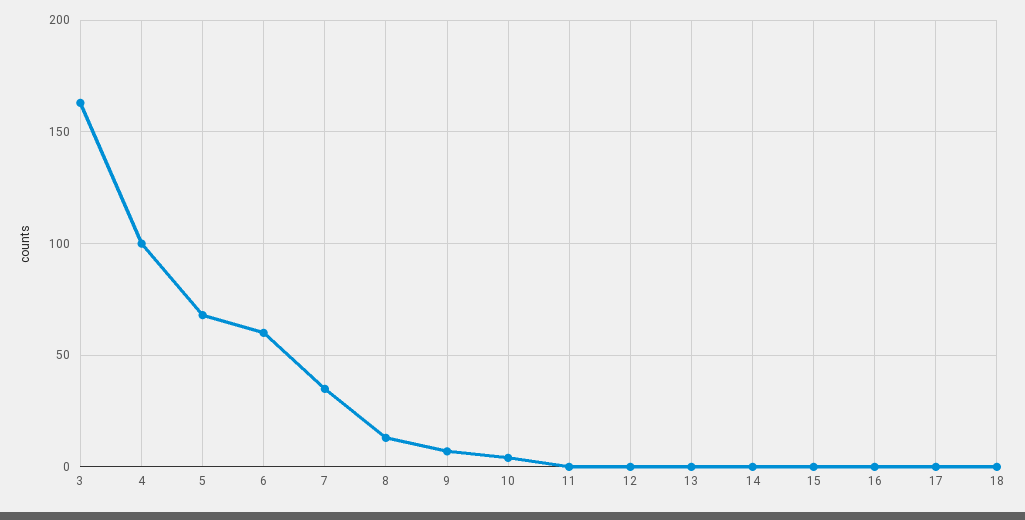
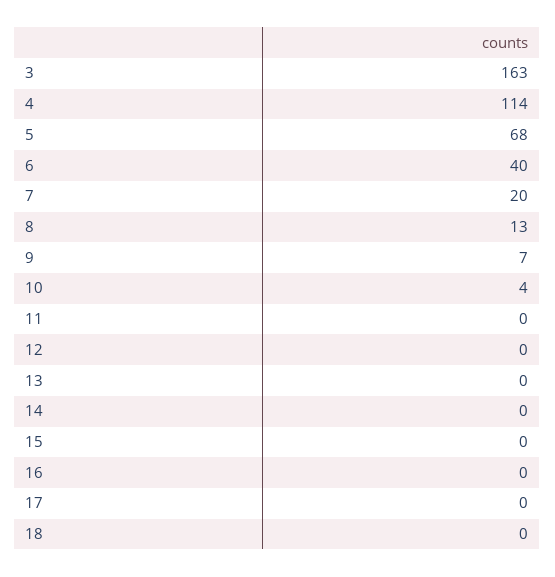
  {
    "3": 163,
-   "4": 100,
+   "4": 114,
    "5": 68,
-   "6": 60,
+   "6": 40,
-   "7": 35,
+   "7": 20,
    "8": 13,
    "9": 7,
    "10": 4,
    "11": 0,
    "12": 0,
    "13": 0,
    "14": 0,
    "15": 0,
    "16": 0,
    "17": 0,
    "18": 0
  }

